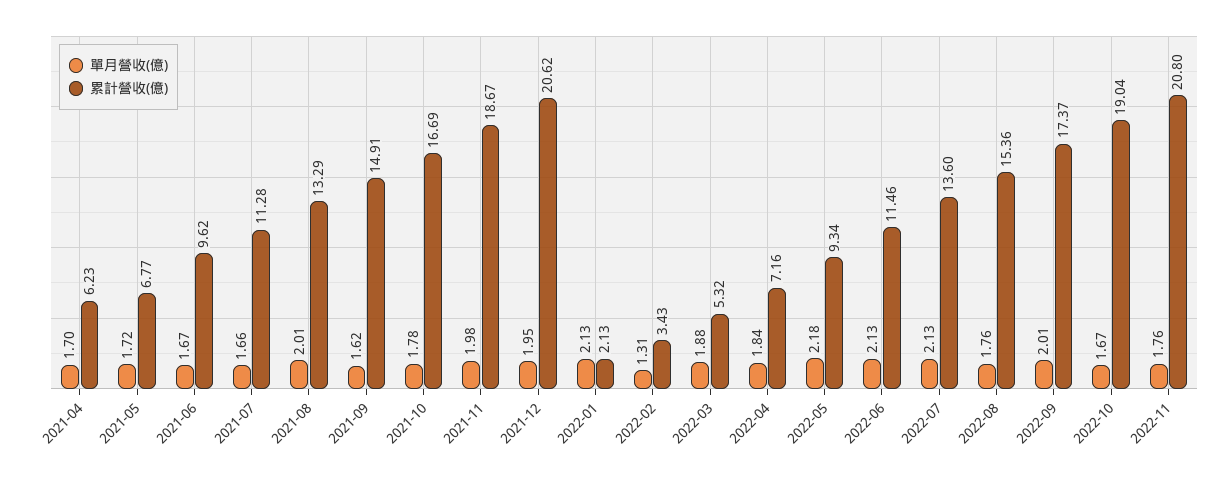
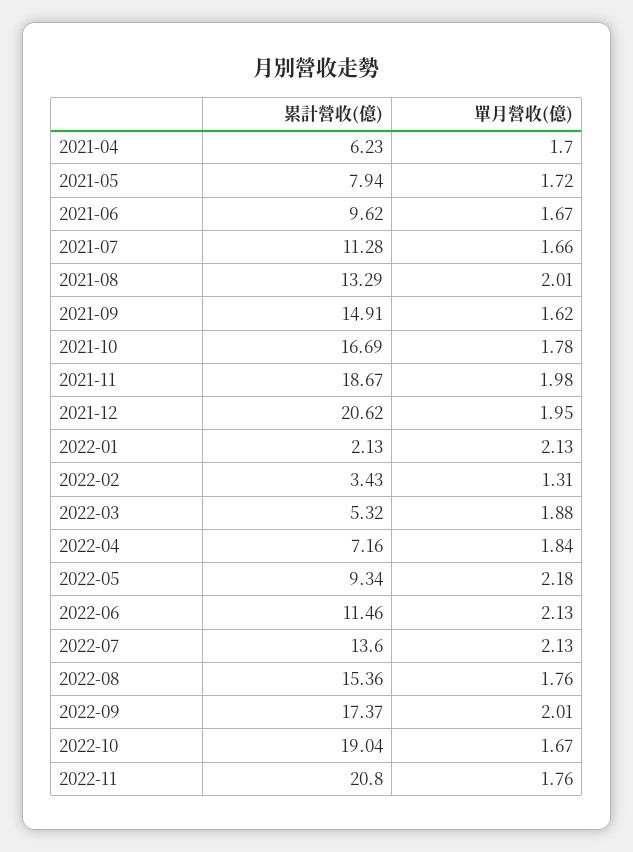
  {
    "單月營收(億)": {
      "2021-04": 1.7,
      "2021-05": 1.72,
      "2021-06": 1.67,
      "2021-07": 1.66,
      "2021-08": 2.01,
      "2021-09": 1.62,
      "2021-10": 1.78,
      "2021-11": 1.98,
      "2021-12": 1.95,
      "2022-01": 2.13,
      "2022-02": 1.31,
      "2022-03": 1.88,
      "2022-04": 1.84,
      "2022-05": 2.18,
      "2022-06": 2.13,
      "2022-07": 2.13,
      "2022-08": 1.76,
      "2022-09": 2.01,
      "2022-10": 1.67,
      "2022-11": 1.76
    },
    "累計營收(億)": {
      "2021-04": 6.23,
-     "2021-05": 6.77,
+     "2021-05": 7.94,
      "2021-06": 9.62,
      "2021-07": 11.28,
      "2021-08": 13.29,
      "2021-09": 14.91,
      "2021-10": 16.69,
      "2021-11": 18.67,
      "2021-12": 20.62,
      "2022-01": 2.13,
      "2022-02": 3.43,
      "2022-03": 5.32,
      "2022-04": 7.16,
      "2022-05": 9.34,
      "2022-06": 11.46,
      "2022-07": 13.6,
      "2022-08": 15.36,
      "2022-09": 17.37,
      "2022-10": 19.04,
      "2022-11": 20.8
    }
  }

